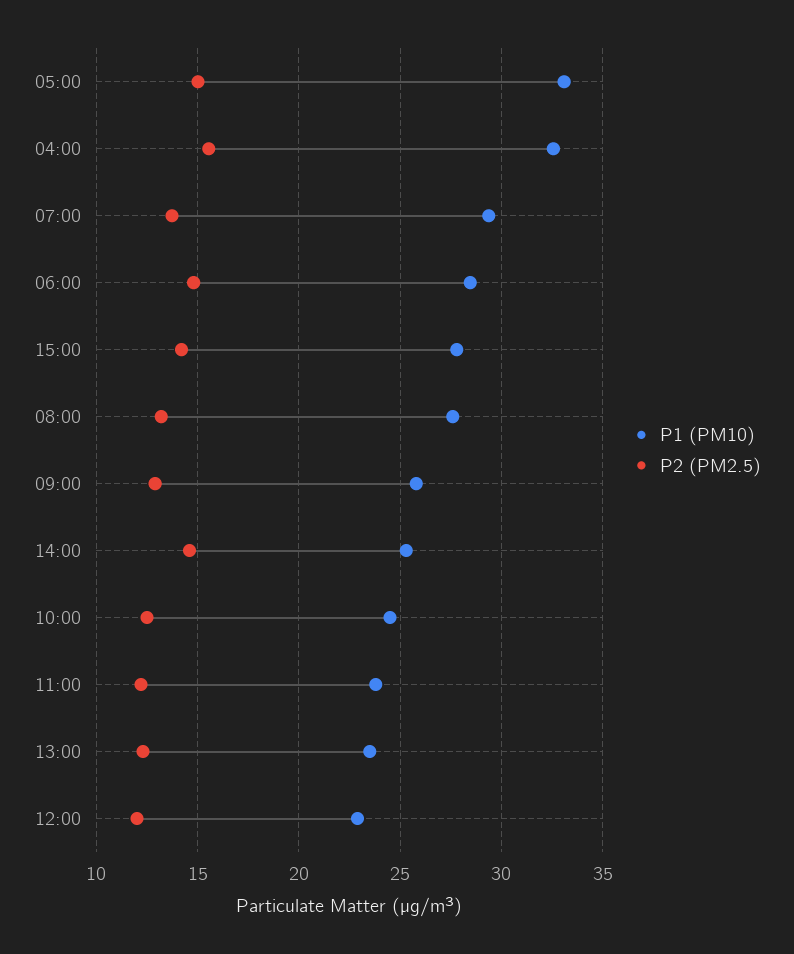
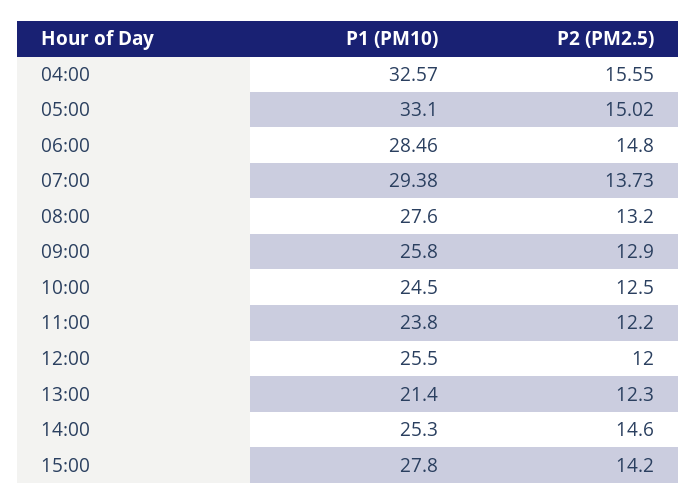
  {
    "P1 (PM10)": {
      "05:00": 33.1,
      "04:00": 32.57,
      "07:00": 29.38,
      "06:00": 28.46,
      "15:00": 27.8,
      "08:00": 27.6,
      "09:00": 25.8,
      "14:00": 25.3,
      "10:00": 24.5,
      "11:00": 23.8,
-     "13:00": 23.5,
+     "13:00": 21.4,
-     "12:00": 23
+     "12:00": 25.5
    },
    "P2 (PM2.5)": {
      "05:00": 15.02,
      "04:00": 15.55,
      "07:00": 13.73,
      "06:00": 14.8,
      "15:00": 14.2,
      "08:00": 13.2,
      "09:00": 12.9,
      "14:00": 14.6,
      "10:00": 12.5,
      "11:00": 12.2,
      "13:00": 12.3,
      "12:00": 12
    }
  }

